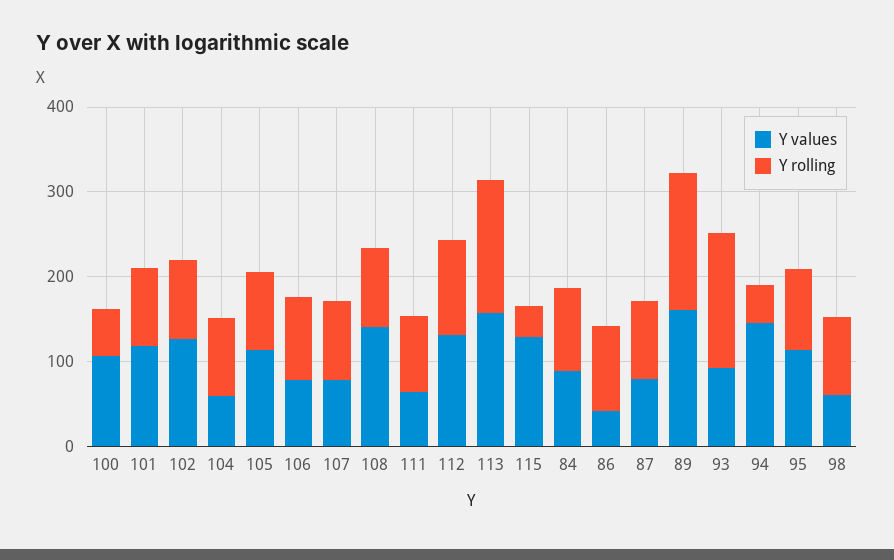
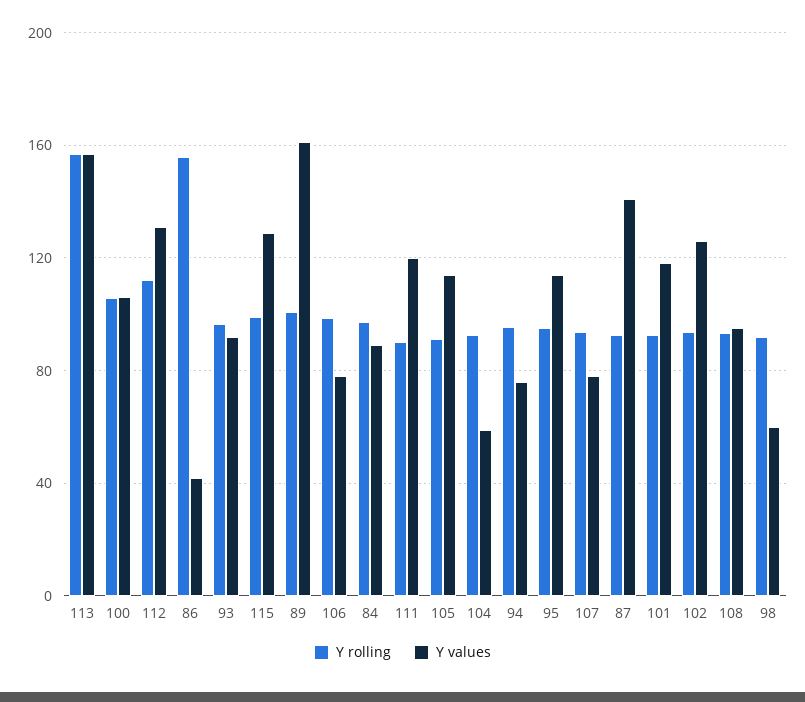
  {
    "Y values": {
      "100": 105,
      "101": 120,
      "102": 125,
      "104": 60,
      "105": 115,
      "106": 80,
      "107": 80,
-     "108": 140,
+     "108": 95,
-     "111": 60,
+     "111": 120,
      "112": 130,
      "113": 155,
      "115": 130,
      "84": 90,
      "86": 40,
-     "87": 80,
+     "87": 140,
      "89": 160,
      "93": 90,
-     "94": 140,
+     "94": 75,
      "95": 115,
      "98": 60
    },
    "Y rolling": {
-     "100": 60,
+     "100": 105,
      "101": 95,
      "102": 95,
      "104": 95,
      "105": 90,
      "106": 100,
      "107": 95,
      "108": 95,
      "111": 90,
      "112": 110,
      "113": 155,
-     "115": 40,
+     "115": 100,
      "84": 95,
-     "86": 100,
+     "86": 155,
      "87": 95,
-     "89": 160,
+     "89": 100,
-     "93": 160,
+     "93": 95,
-     "94": 40,
+     "94": 95,
      "95": 95,
      "98": 90
    }
  }

